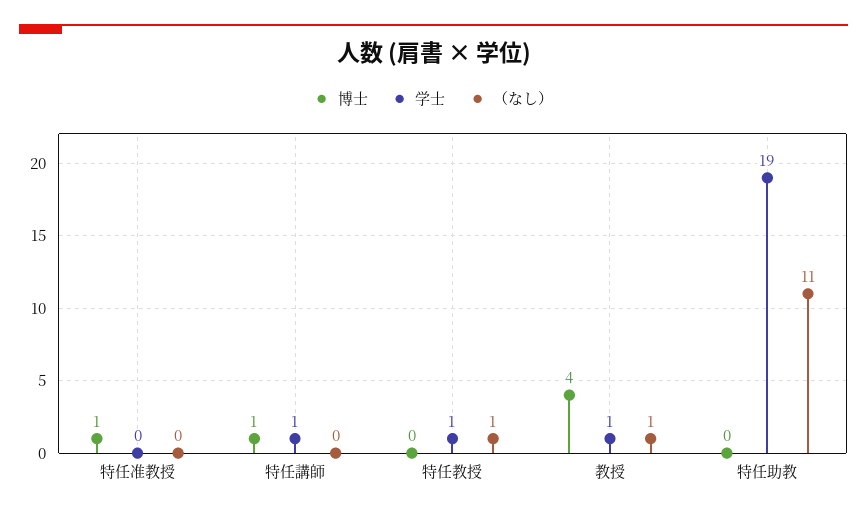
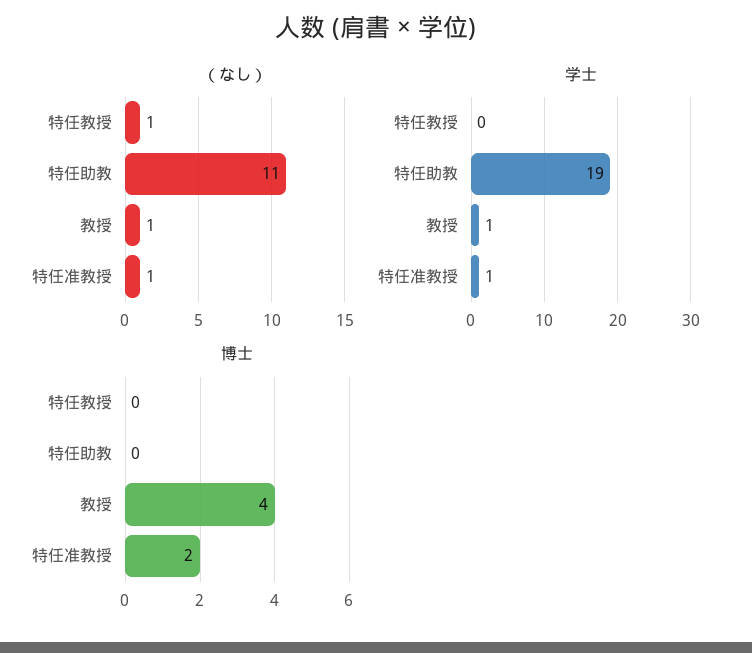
  {
    "博士": {
-     "特任准教授": 1,
+     "特任准教授": 2,
-     "特任講師": 1,
      "特任教授": 0,
      "教授": 4,
      "特任助教": 0
    },
    "学士": {
-     "特任准教授": 0,
+     "特任准教授": 1,
-     "特任講師": 1,
-     "特任教授": 1,
+     "特任教授": 0,
      "教授": 1,
      "特任助教": 19
    },
    "（なし）": {
-     "特任准教授": 0,
+     "特任准教授": 1,
-     "特任講師": 0,
      "特任教授": 1,
      "教授": 1,
      "特任助教": 11
    }
  }

